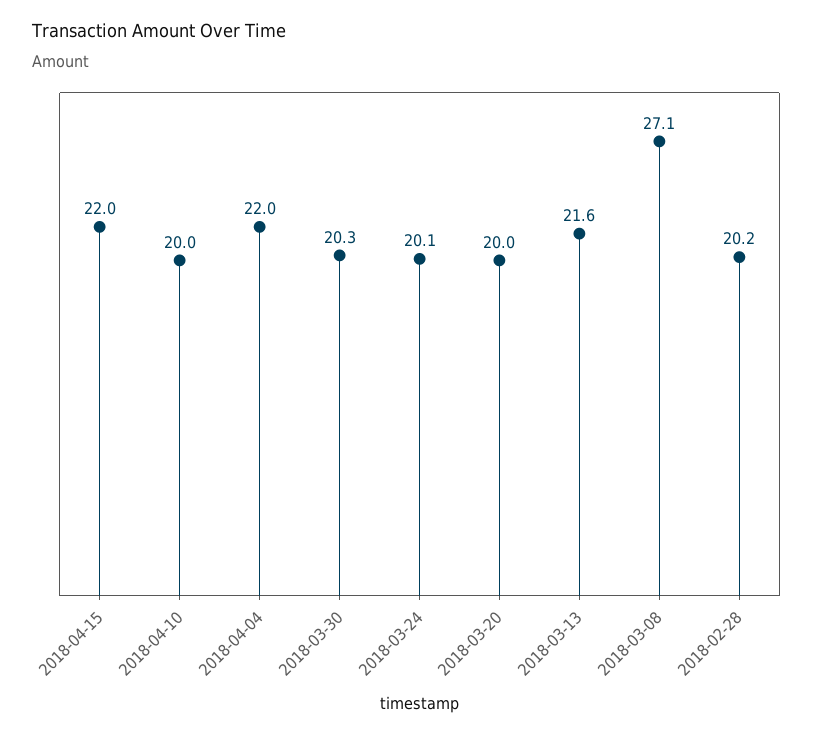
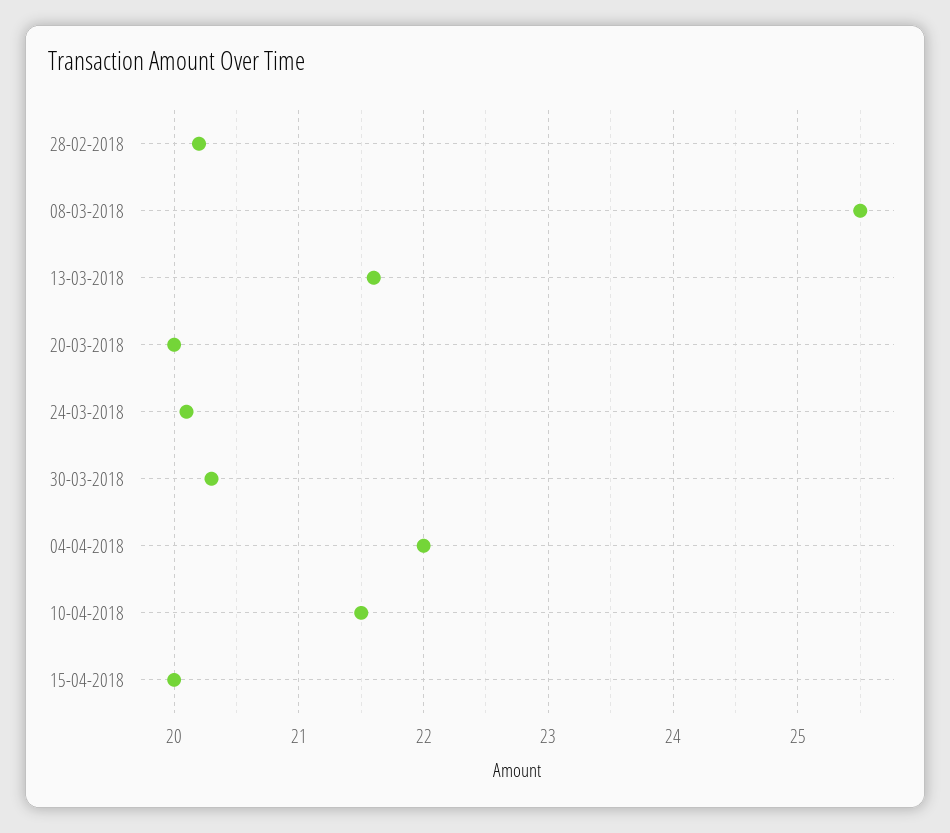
  {
-   "2018-04-15": 22,
+   "2018-04-15": 20,
-   "2018-04-10": 20,
+   "2018-04-10": 21.5,
    "2018-04-04": 22,
    "2018-03-30": 20.3,
    "2018-03-24": 20.1,
    "2018-03-20": 20,
    "2018-03-13": 21.6,
-   "2018-03-08": 27.1,
+   "2018-03-08": 25.5,
    "2018-02-28": 20.2
  }

